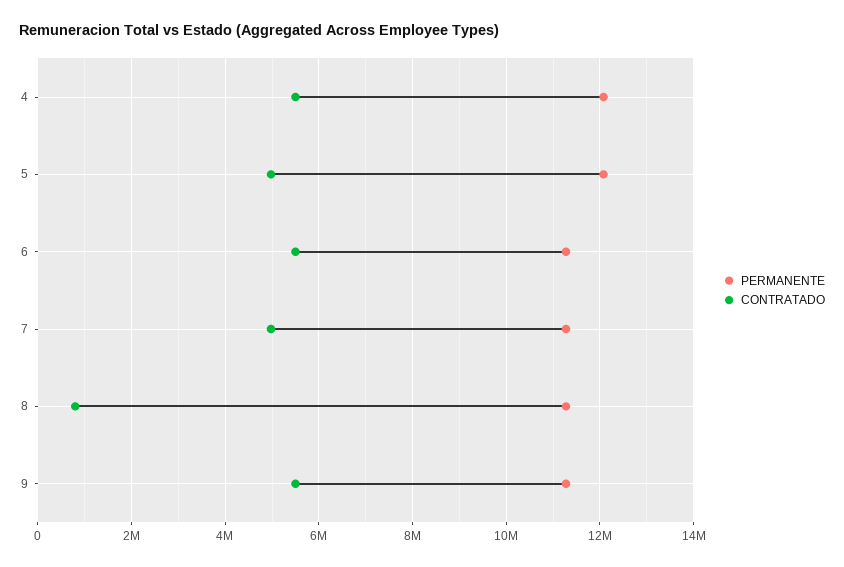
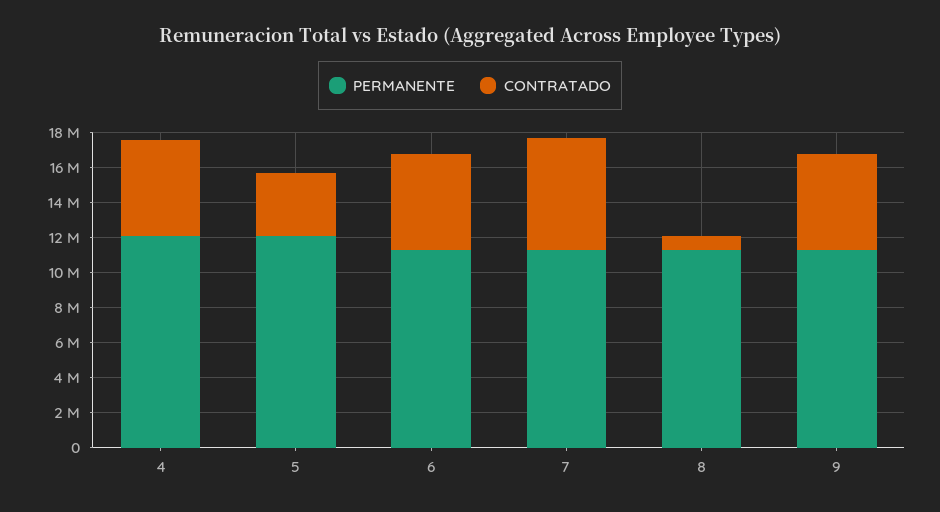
  {
    "PERMANENTE": {
      "4": 12000000,
      "5": 12000000,
      "6": 11200000,
      "7": 11200000,
      "8": 11200000,
      "9": 11200000
    },
    "CONTRATADO": {
      "4": 5600000,
-     "5": 5000000,
+     "5": 3500000,
      "6": 5600000,
-     "7": 5000000,
+     "7": 6500000,
      "8": 800000,
      "9": 5600000
    }
  }

